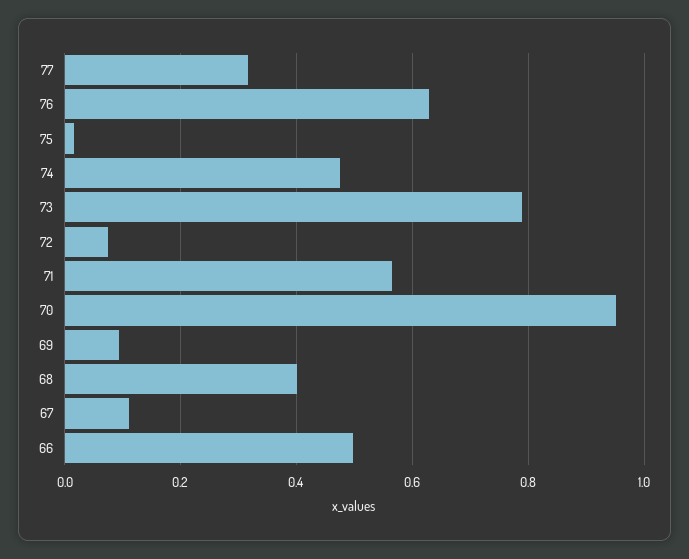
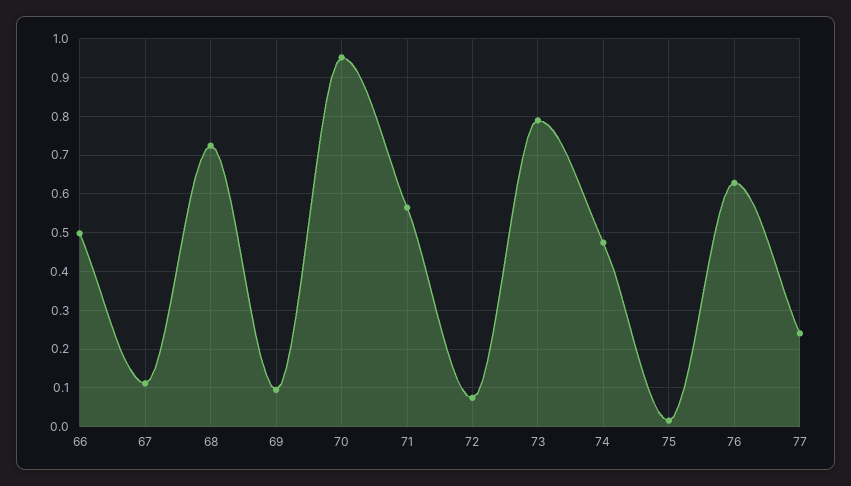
  {
-   "77": 0.32,
+   "77": 0.24,
    "76": 0.62,
    "75": 0.02,
    "74": 0.48,
    "73": 0.78,
    "72": 0.08,
    "71": 0.56,
    "70": 0.96,
    "69": 0.1,
-   "68": 0.4,
+   "68": 0.72,
    "67": 0.12,
    "66": 0.5
  }

